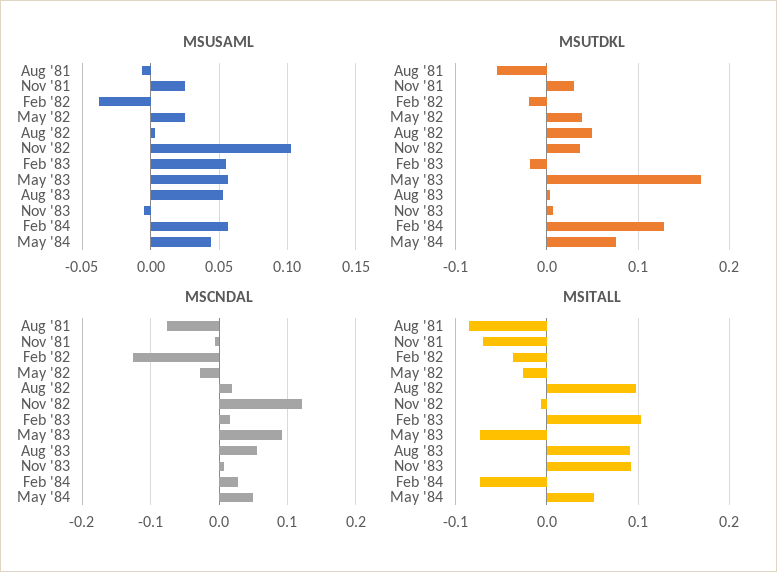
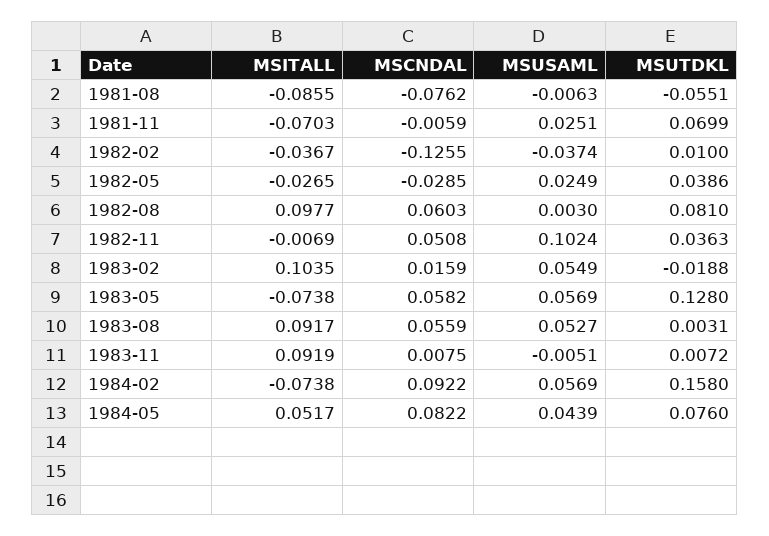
  {
    "MSUSAML": {
      "Aug '81": -0.0063,
      "Nov '81": 0.0251,
      "Feb '82": -0.0374,
      "May '82": 0.0249,
      "Aug '82": 0.003,
      "Nov '82": 0.1024,
      "Feb '83": 0.0549,
      "May '83": 0.0569,
      "Aug '83": 0.0527,
      "Nov '83": -0.0051,
      "Feb '84": 0.0569,
      "May '84": 0.0439
    },
    "MSUTDKL": {
      "Aug '81": -0.0551,
-     "Nov '81": 0.03,
+     "Nov '81": 0.0699,
-     "Feb '82": -0.02,
+     "Feb '82": 0.01,
      "May '82": 0.0386,
-     "Aug '82": 0.05,
+     "Aug '82": 0.081,
      "Nov '82": 0.0363,
      "Feb '83": -0.0188,
-     "May '83": 0.17,
+     "May '83": 0.128,
      "Aug '83": 0.0031,
      "Nov '83": 0.0072,
-     "Feb '84": 0.13,
+     "Feb '84": 0.158,
      "May '84": 0.076
    },
    "MSCNDAL": {
      "Aug '81": -0.0762,
      "Nov '81": -0.0059,
      "Feb '82": -0.1255,
      "May '82": -0.0285,
-     "Aug '82": 0.02,
+     "Aug '82": 0.0603,
-     "Nov '82": 0.12,
+     "Nov '82": 0.0508,
      "Feb '83": 0.0159,
-     "May '83": 0.09,
+     "May '83": 0.0582,
      "Aug '83": 0.0559,
      "Nov '83": 0.0075,
-     "Feb '84": 0.03,
+     "Feb '84": 0.0922,
-     "May '84": 0.05
+     "May '84": 0.0822
    },
    "MSITALL": {
      "Aug '81": -0.0855,
      "Nov '81": -0.0703,
      "Feb '82": -0.0367,
      "May '82": -0.0265,
      "Aug '82": 0.0977,
      "Nov '82": -0.0069,
      "Feb '83": 0.1035,
      "May '83": -0.0738,
      "Aug '83": 0.0917,
      "Nov '83": 0.0919,
      "Feb '84": -0.0738,
      "May '84": 0.0517
    }
  }

